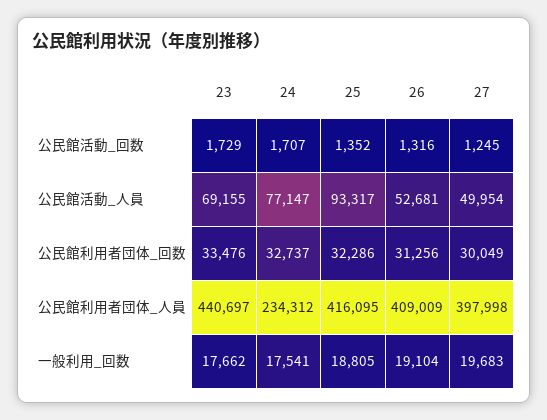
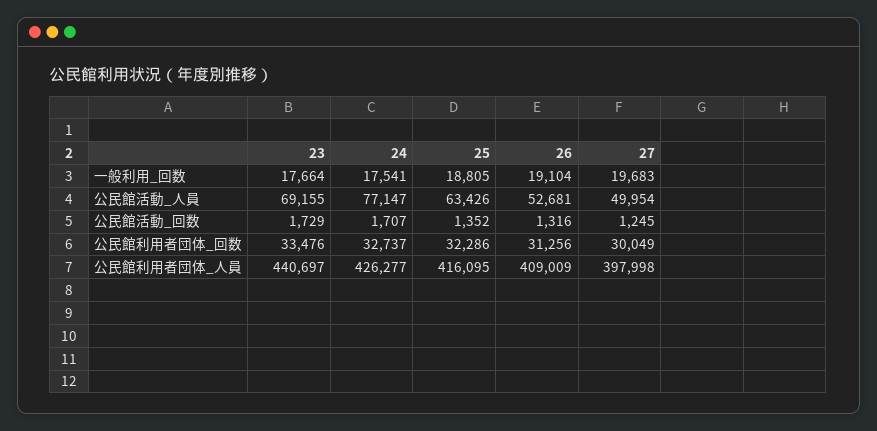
  {
    "23": {
      "公民館活動_回数": 1729,
      "公民館活動_人員": 69155,
      "公民館利用者団体_回数": 33476,
      "公民館利用者団体_人員": 440697,
-     "一般利用_回数": 17662
+     "一般利用_回数": 17664
    },
    "24": {
      "公民館活動_回数": 1707,
      "公民館活動_人員": 77147,
      "公民館利用者団体_回数": 32737,
-     "公民館利用者団体_人員": 234312,
+     "公民館利用者団体_人員": 426277,
      "一般利用_回数": 17541
    },
    "25": {
      "公民館活動_回数": 1352,
-     "公民館活動_人員": 93317,
+     "公民館活動_人員": 63426,
      "公民館利用者団体_回数": 32286,
      "公民館利用者団体_人員": 416095,
      "一般利用_回数": 18805
    },
    "26": {
      "公民館活動_回数": 1316,
      "公民館活動_人員": 52681,
      "公民館利用者団体_回数": 31256,
      "公民館利用者団体_人員": 409009,
      "一般利用_回数": 19104
    },
    "27": {
      "公民館活動_回数": 1245,
      "公民館活動_人員": 49954,
      "公民館利用者団体_回数": 30049,
      "公民館利用者団体_人員": 397998,
      "一般利用_回数": 19683
    }
  }

